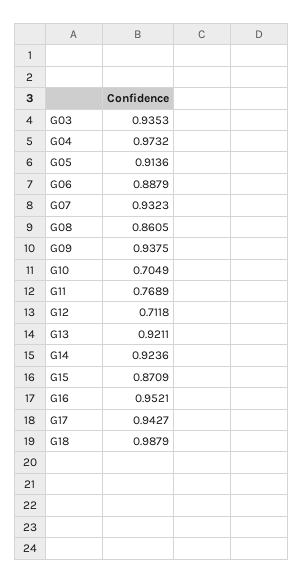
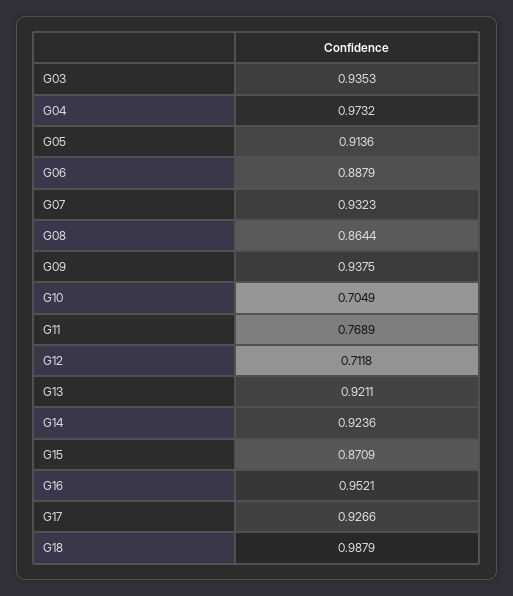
  {
    "G03": 0.9353,
    "G04": 0.9732,
    "G05": 0.9136,
    "G06": 0.8879,
    "G07": 0.9323,
-   "G08": 0.8605,
+   "G08": 0.8644,
    "G09": 0.9375,
    "G10": 0.7049,
    "G11": 0.7689,
    "G12": 0.7118,
    "G13": 0.9211,
    "G14": 0.9236,
    "G15": 0.8709,
    "G16": 0.9521,
-   "G17": 0.9427,
+   "G17": 0.9266,
    "G18": 0.9879
  }

